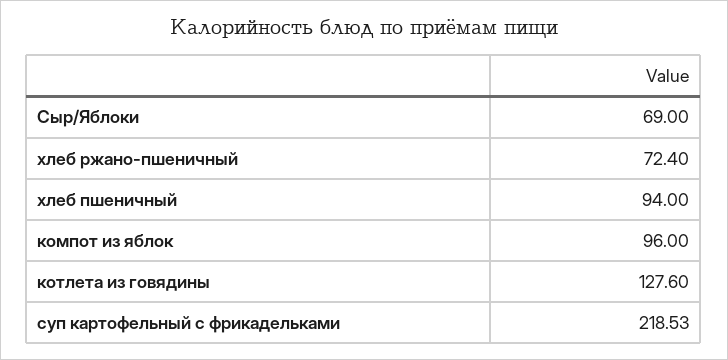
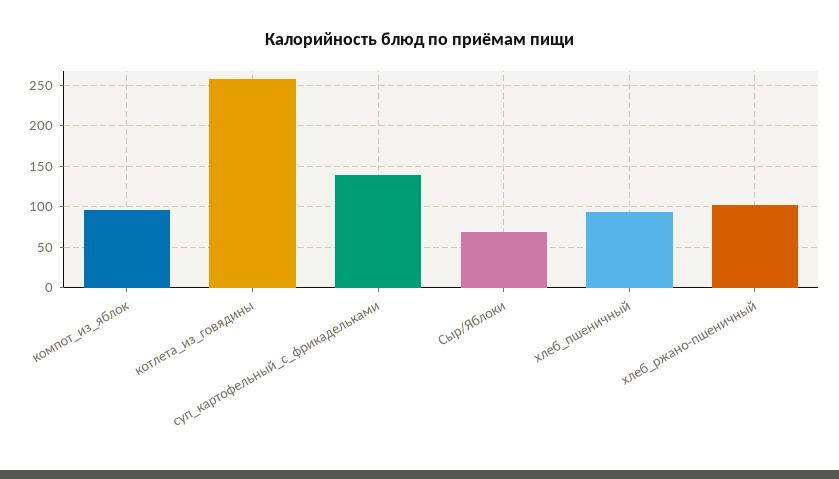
  {
    "Сыр/Яблоки": 69,
-   "хлеб ржано-пшеничный": 72.4,
+   "хлеб ржано-пшеничный": 100,
    "хлеб пшеничный": 94,
    "компот из яблок": 96,
-   "котлета из говядины": 127.6,
+   "котлета из говядины": 260,
-   "суп картофельный с фрикадельками": 218.53
+   "суп картофельный с фрикадельками": 140
  }

